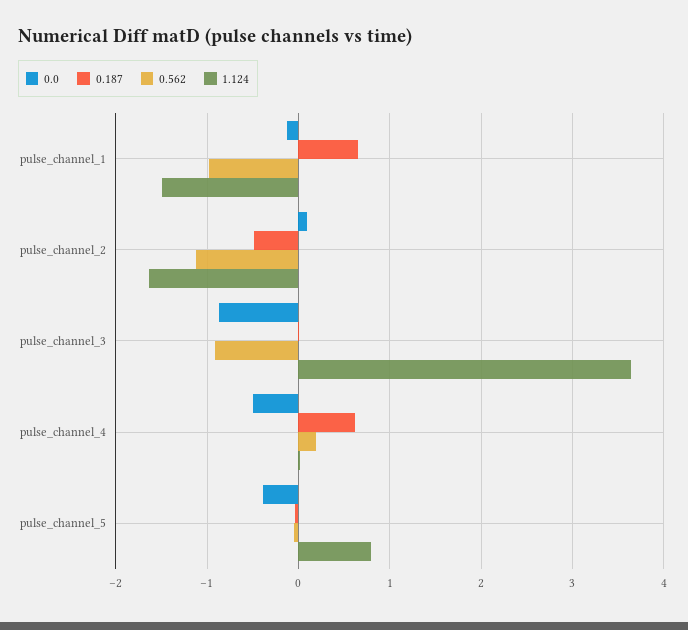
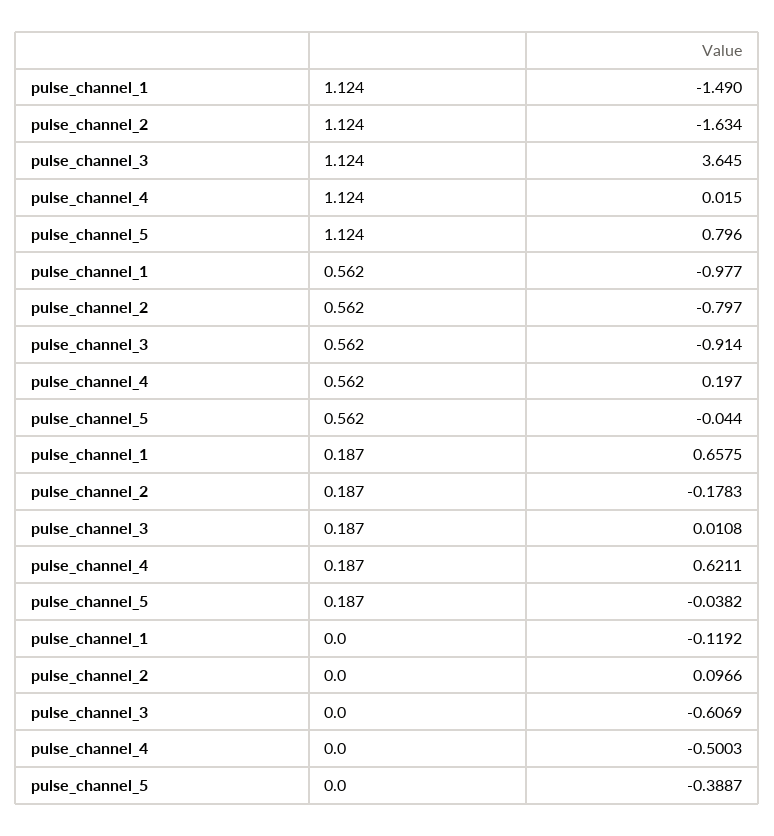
  {
    "0.0": {
      "pulse_channel_1": -0.1192,
      "pulse_channel_2": 0.0966,
-     "pulse_channel_3": -0.9,
+     "pulse_channel_3": -0.6069,
      "pulse_channel_4": -0.5003,
      "pulse_channel_5": -0.3887
    },
    "0.187": {
      "pulse_channel_1": 0.6575,
-     "pulse_channel_2": -0.5,
+     "pulse_channel_2": -0.1783,
      "pulse_channel_3": 0.0108,
      "pulse_channel_4": 0.6211,
      "pulse_channel_5": -0.0382
    },
    "0.562": {
      "pulse_channel_1": -0.977,
-     "pulse_channel_2": -1.1,
+     "pulse_channel_2": -0.797,
      "pulse_channel_3": -0.914,
      "pulse_channel_4": 0.197,
      "pulse_channel_5": -0.044
    },
    "1.124": {
      "pulse_channel_1": -1.49,
      "pulse_channel_2": -1.634,
      "pulse_channel_3": 3.645,
      "pulse_channel_4": 0.015,
      "pulse_channel_5": 0.796
    }
  }

